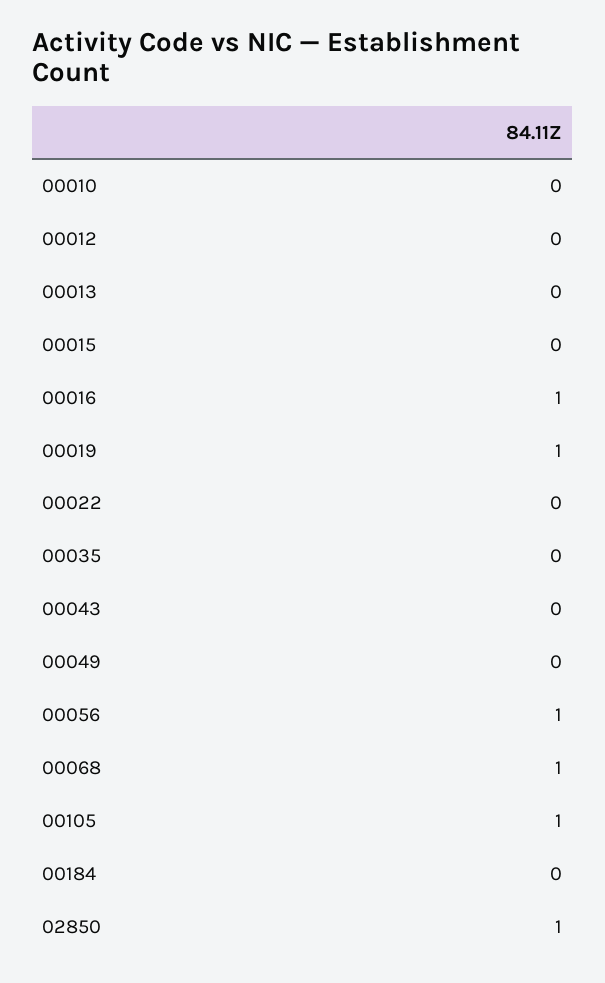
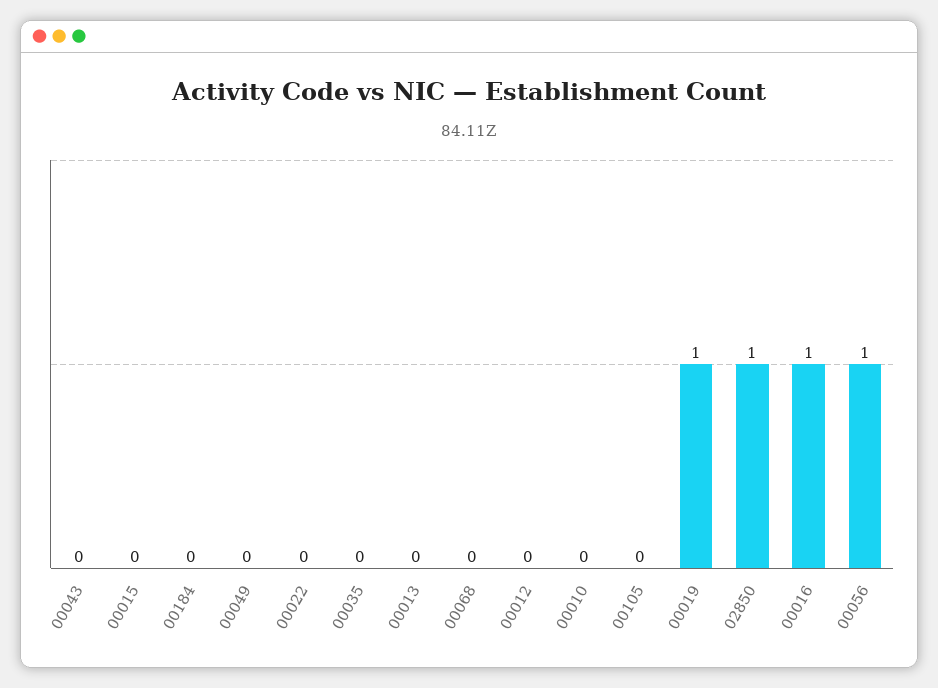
  {
    "00010": 0,
    "00012": 0,
    "00013": 0,
    "00015": 0,
    "00016": 1,
    "00019": 1,
    "00022": 0,
    "00035": 0,
    "00043": 0,
    "00049": 0,
    "00056": 1,
-   "00068": 1,
+   "00068": 0,
-   "00105": 1,
+   "00105": 0,
    "00184": 0,
    "02850": 1
  }

